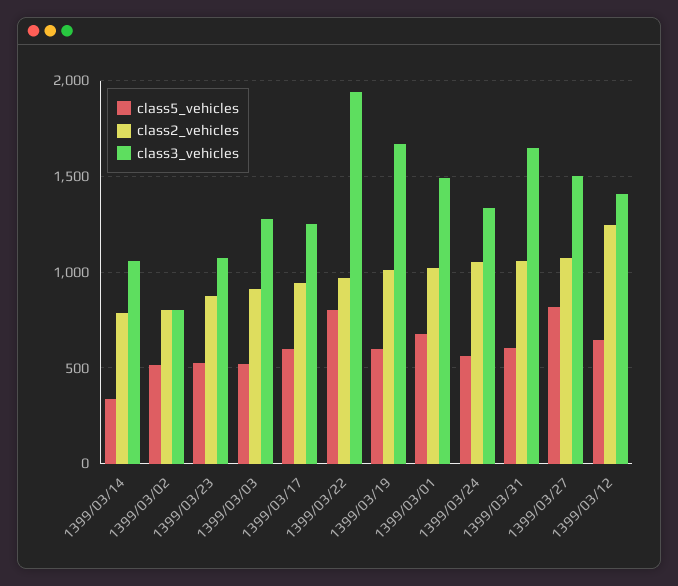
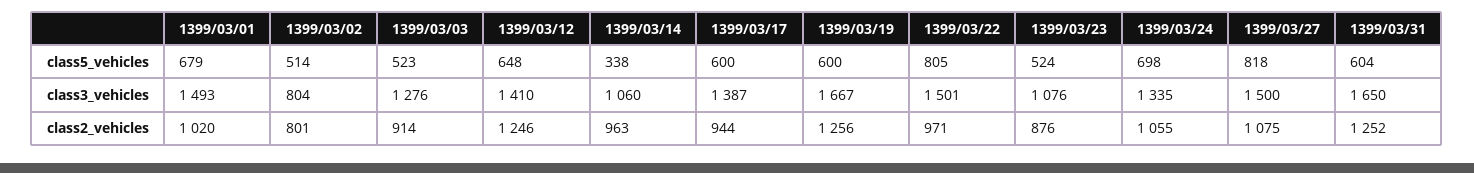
  {
    "class5_vehicles": {
      "1399/03/14": 338,
      "1399/03/02": 514,
      "1399/03/23": 524,
      "1399/03/03": 523,
      "1399/03/17": 600,
      "1399/03/22": 805,
      "1399/03/19": 600,
      "1399/03/01": 679,
-     "1399/03/24": 550,
+     "1399/03/24": 698,
      "1399/03/31": 604,
      "1399/03/27": 818,
      "1399/03/12": 648
    },
    "class2_vehicles": {
-     "1399/03/14": 800,
+     "1399/03/14": 963,
      "1399/03/02": 801,
      "1399/03/23": 876,
      "1399/03/03": 914,
      "1399/03/17": 944,
      "1399/03/22": 971,
-     "1399/03/19": 1000,
+     "1399/03/19": 1256,
      "1399/03/01": 1020,
      "1399/03/24": 1055,
-     "1399/03/31": 1050,
+     "1399/03/31": 1252,
      "1399/03/27": 1075,
      "1399/03/12": 1246
    },
    "class3_vehicles": {
      "1399/03/14": 1060,
      "1399/03/02": 804,
      "1399/03/23": 1076,
      "1399/03/03": 1276,
-     "1399/03/17": 1250,
+     "1399/03/17": 1387,
-     "1399/03/22": 1950,
+     "1399/03/22": 1501,
      "1399/03/19": 1667,
      "1399/03/01": 1493,
      "1399/03/24": 1335,
      "1399/03/31": 1650,
      "1399/03/27": 1500,
      "1399/03/12": 1410
    }
  }

